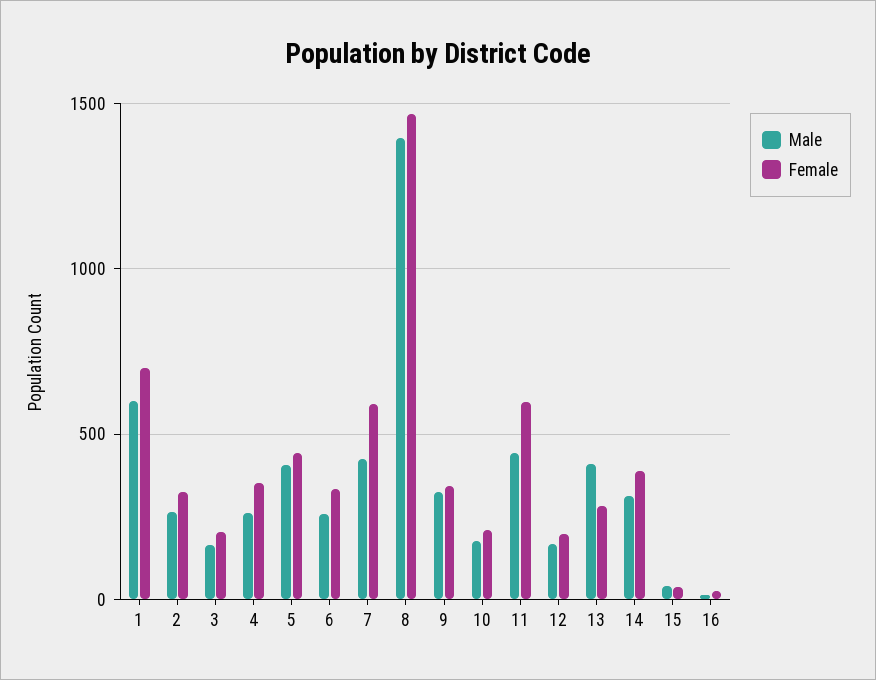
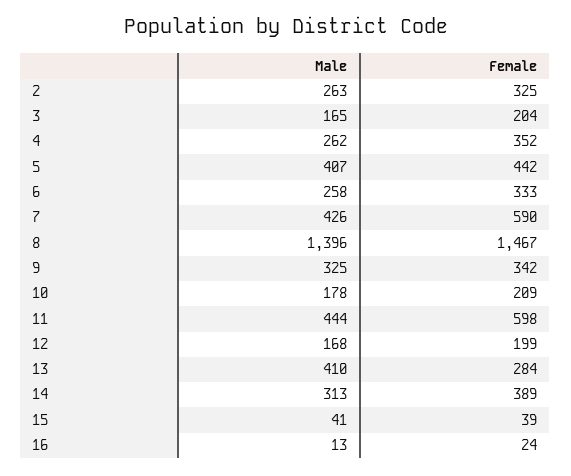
  {
    "Male": {
-     "1": 600,
      "2": 263,
      "3": 165,
      "4": 262,
      "5": 407,
      "6": 258,
      "7": 426,
      "8": 1396,
      "9": 325,
      "10": 178,
      "11": 444,
      "12": 168,
      "13": 410,
      "14": 313,
      "15": 41,
      "16": 13
    },
    "Female": {
-     "1": 700,
      "2": 325,
      "3": 204,
      "4": 352,
      "5": 442,
      "6": 333,
      "7": 590,
      "8": 1467,
      "9": 342,
      "10": 209,
      "11": 598,
      "12": 199,
      "13": 284,
      "14": 389,
      "15": 39,
      "16": 24
    }
  }

